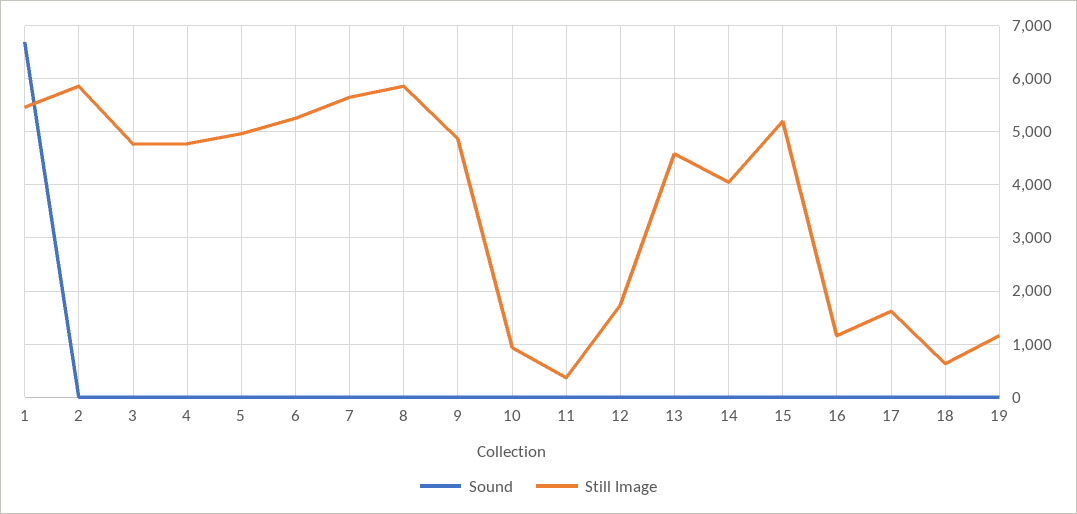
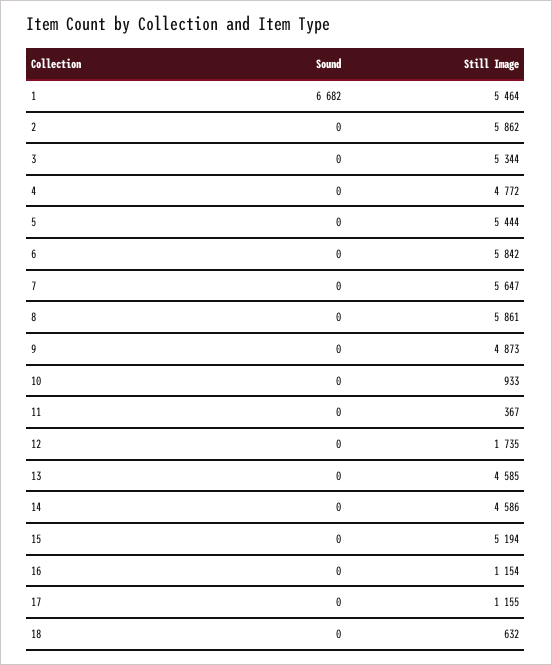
  {
    "Sound": {
      "1": 6682,
      "2": 0,
      "3": 0,
      "4": 0,
      "5": 0,
      "6": 0,
      "7": 0,
      "8": 0,
      "9": 0,
      "10": 0,
      "11": 0,
      "12": 0,
      "13": 0,
      "14": 0,
      "15": 0,
      "16": 0,
      "17": 0,
-     "18": 0,
+     "18": 0
-     "19": 0
    },
    "Still Image": {
      "1": 5464,
      "2": 5862,
-     "3": 4800,
+     "3": 5344,
      "4": 4772,
-     "5": 5000,
+     "5": 5444,
-     "6": 5200,
+     "6": 5842,
      "7": 5647,
      "8": 5861,
      "9": 4873,
      "10": 933,
      "11": 367,
      "12": 1735,
      "13": 4585,
-     "14": 4000,
+     "14": 4586,
      "15": 5194,
      "16": 1154,
-     "17": 1600,
+     "17": 1155,
-     "18": 632,
+     "18": 632
-     "19": 1200
    }
  }

